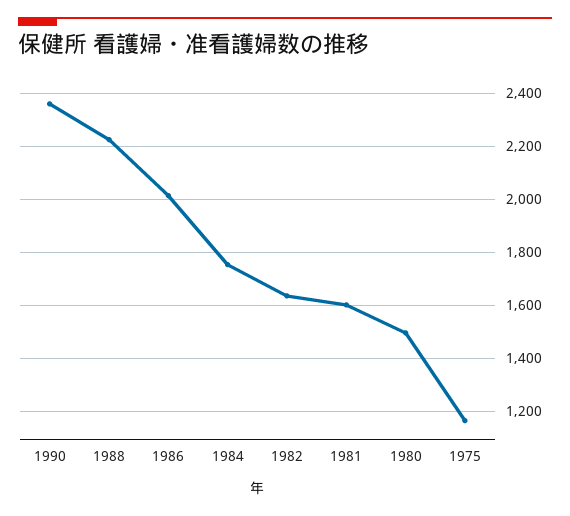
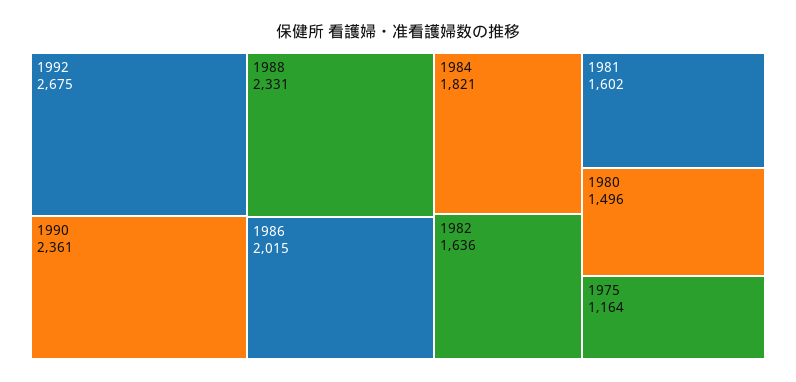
  {
    "1990": 2361,
-   "1988": 2225,
+   "1988": 2331,
    "1986": 2015,
-   "1984": 1750,
+   "1984": 1821,
    "1982": 1636,
    "1981": 1602,
    "1980": 1496,
-   "1975": 1164
+   "1975": 1164,
+   "1992": 2675
  }

